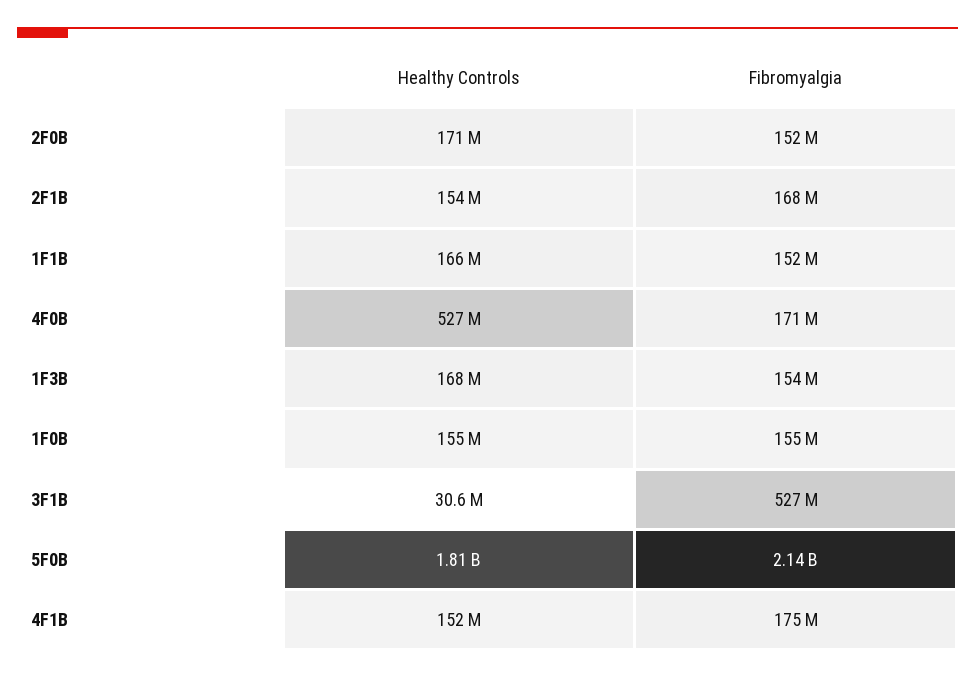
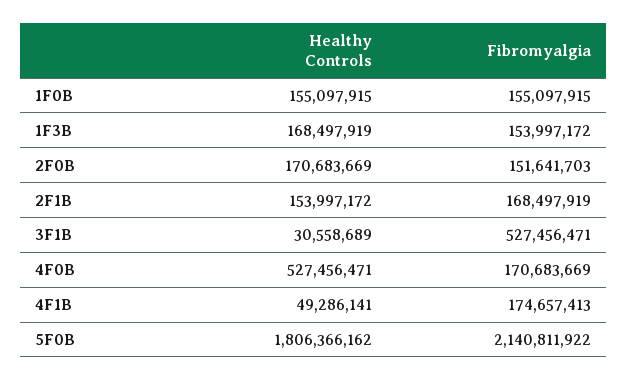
  {
    "Healthy Controls": {
      "2F0B": 170683669,
      "2F1B": 153997172,
-     "1F1B": 166000000,
      "4F0B": 527456471,
      "1F3B": 168497919,
      "1F0B": 155097915,
      "3F1B": 30558689,
      "5F0B": 1806366162,
-     "4F1B": 152000000
+     "4F1B": 49286141
    },
    "Fibromyalgia": {
      "2F0B": 151641703,
      "2F1B": 168497919,
-     "1F1B": 152000000,
      "4F0B": 170683669,
      "1F3B": 153997172,
      "1F0B": 155097915,
      "3F1B": 527456471,
      "5F0B": 2140811922,
      "4F1B": 174657413
    }
  }

